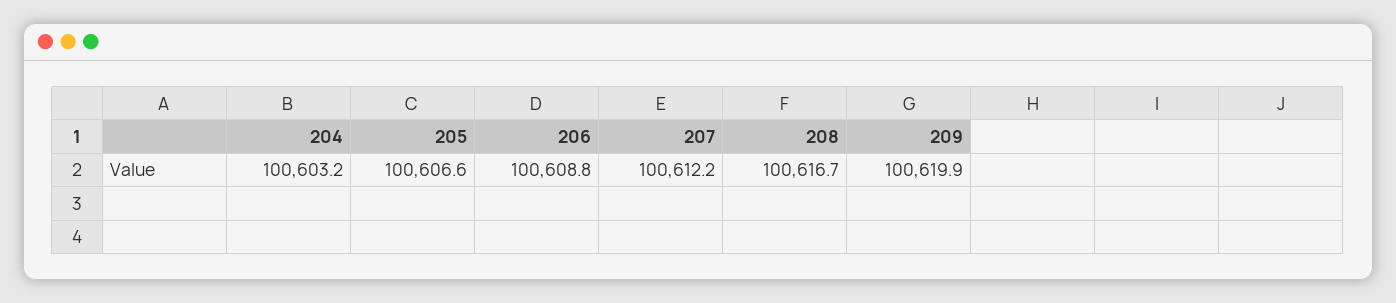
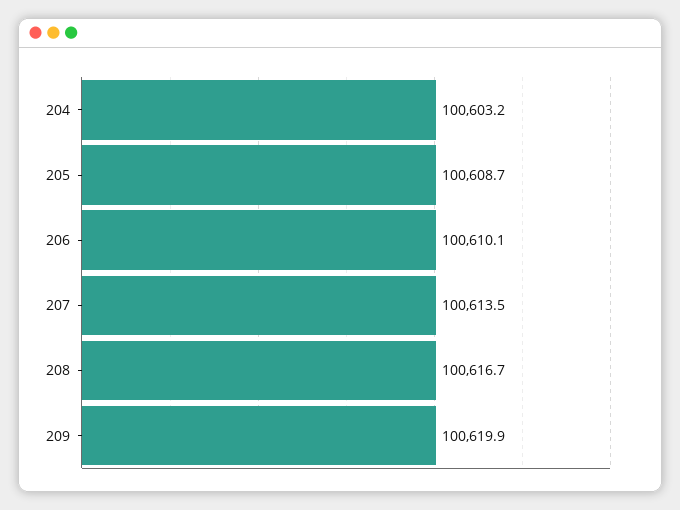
  {
    "204": 100603.2,
-   "205": 100606.6,
+   "205": 100608.7,
-   "206": 100608.8,
+   "206": 100610.1,
-   "207": 100612.2,
+   "207": 100613.5,
    "208": 100616.7,
    "209": 100619.9
  }

